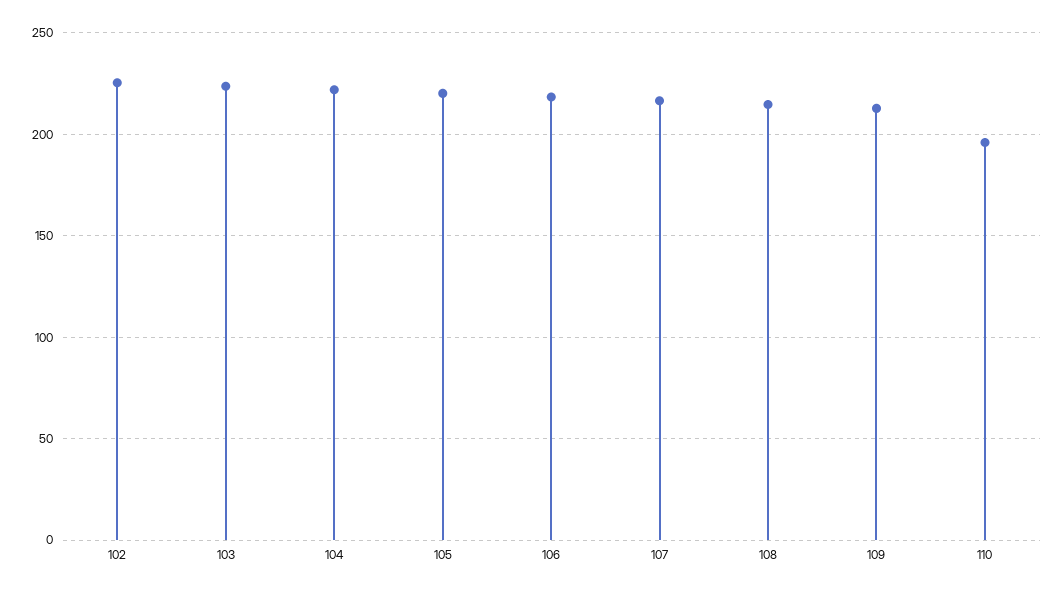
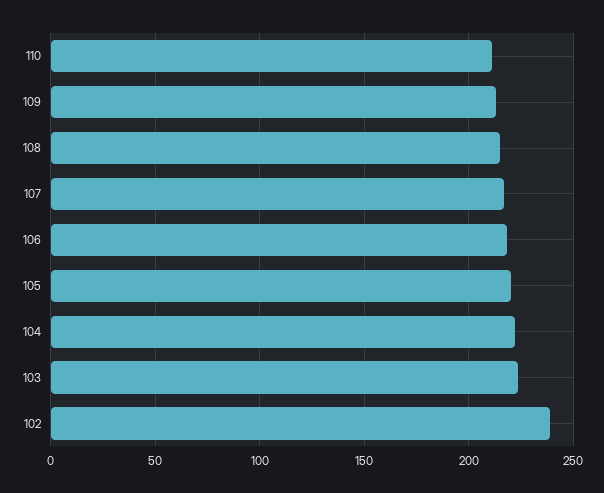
  {
-   "102": 225,
+   "102": 240,
    "103": 225,
    "104": 220,
    "105": 220,
    "106": 220,
    "107": 215,
    "108": 215,
    "109": 215,
-   "110": 195
+   "110": 210
  }

